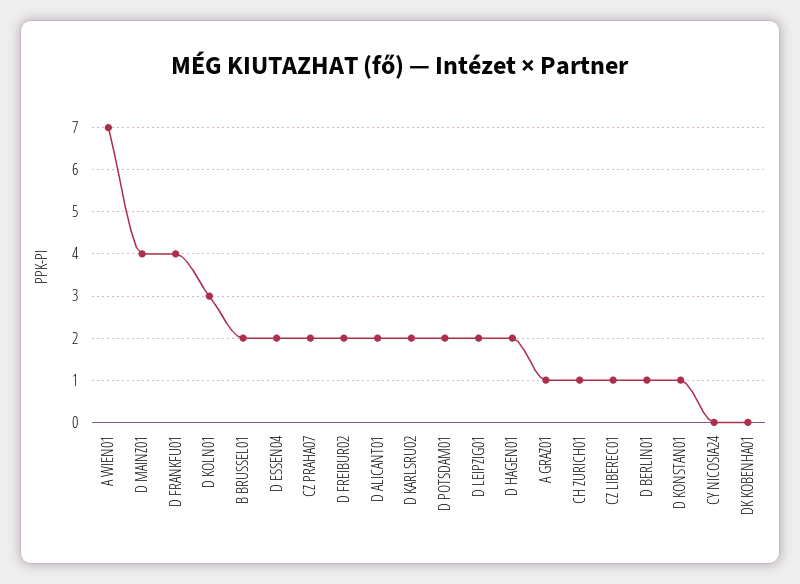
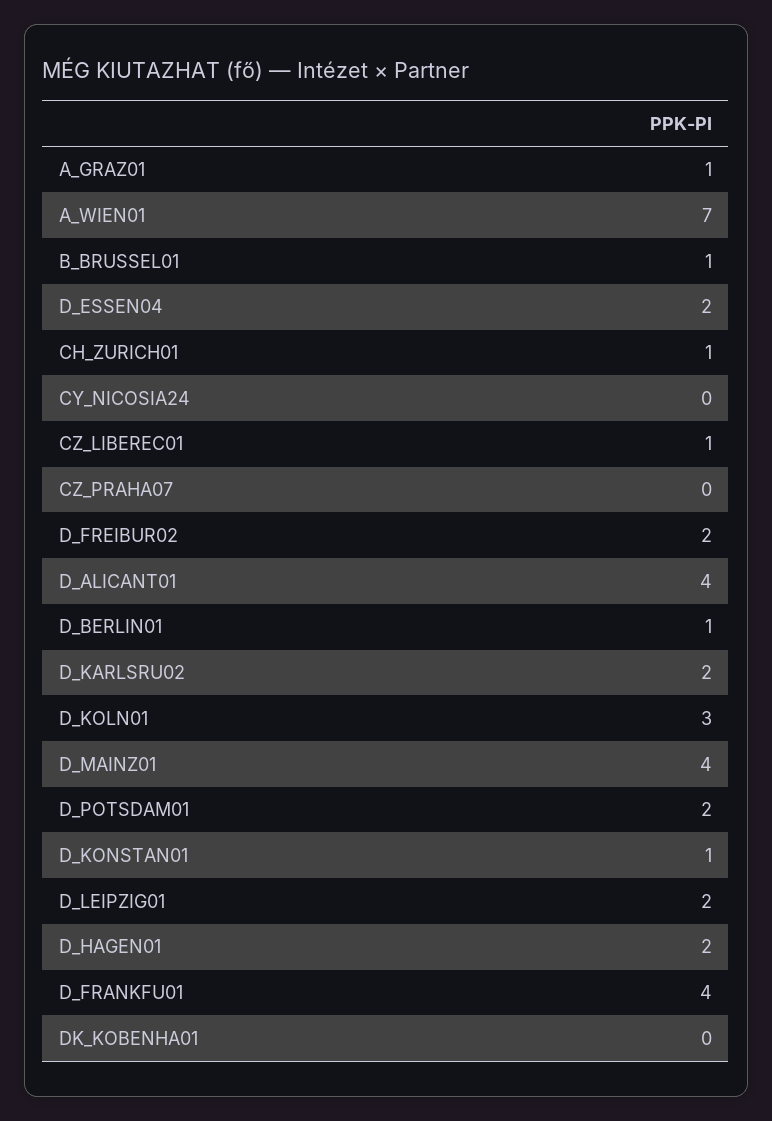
  {
    "A WIEN01": 7,
    "D MAINZ01": 4,
    "D FRANKFU01": 4,
    "D KOLN01": 3,
-   "B BRUSSEL01": 2,
+   "B BRUSSEL01": 1,
    "D ESSEN04": 2,
-   "CZ PRAHA07": 2,
+   "CZ PRAHA07": 0,
    "D FREIBUR02": 2,
-   "D ALICANT01": 2,
+   "D ALICANT01": 4,
    "D KARLSRU02": 2,
    "D POTSDAM01": 2,
    "D LEIPZIG01": 2,
    "D HAGEN01": 2,
    "A GRAZ01": 1,
    "CH ZURICH01": 1,
    "CZ LIBEREC01": 1,
    "D BERLIN01": 1,
    "D KONSTAN01": 1,
    "CY NICOSIA24": 0,
    "DK KOBENHA01": 0
  }

